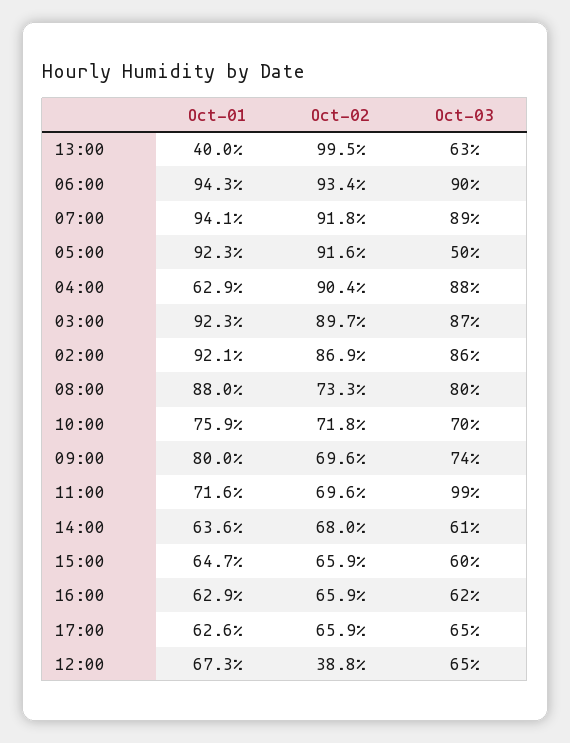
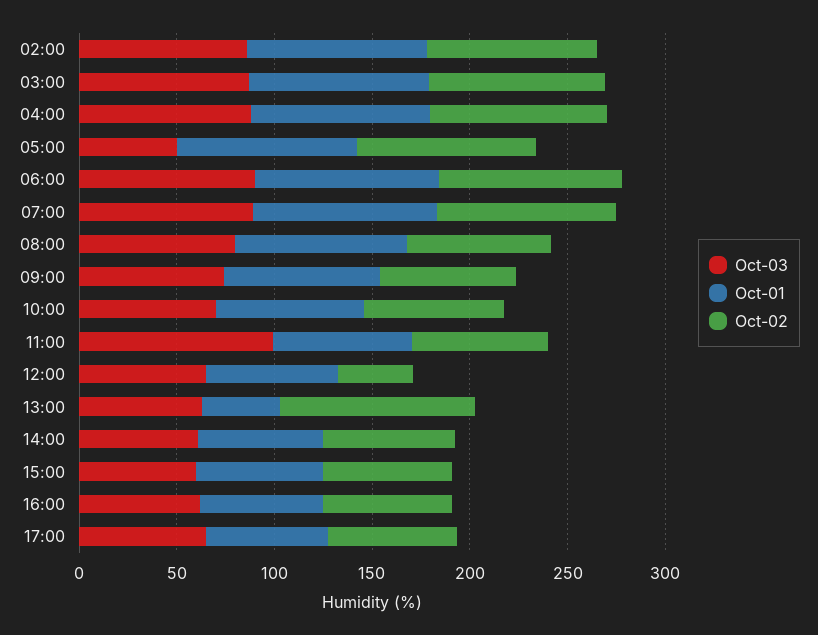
  {
    "Oct-01": {
      "13:00": 40,
      "06:00": 94.3,
      "07:00": 94.1,
      "05:00": 92.3,
-     "04:00": 62.9,
+     "04:00": 90,
      "03:00": 92.3,
      "02:00": 92.1,
      "08:00": 88,
      "10:00": 75.9,
      "09:00": 80,
      "11:00": 71.6,
      "14:00": 63.6,
      "15:00": 64.7,
      "16:00": 62.9,
      "17:00": 62.6,
      "12:00": 67.3
    },
    "Oct-02": {
      "13:00": 99.5,
      "06:00": 93.4,
      "07:00": 91.8,
      "05:00": 91.6,
      "04:00": 90.4,
      "03:00": 89.7,
      "02:00": 86.9,
      "08:00": 73.3,
      "10:00": 71.8,
      "09:00": 69.6,
      "11:00": 69.6,
      "14:00": 68,
      "15:00": 65.9,
      "16:00": 65.9,
      "17:00": 65.9,
      "12:00": 38.8
    },
    "Oct-03": {
      "13:00": 63,
      "06:00": 90,
      "07:00": 89,
      "05:00": 50,
      "04:00": 88,
      "03:00": 87,
      "02:00": 86,
      "08:00": 80,
      "10:00": 70,
      "09:00": 74,
      "11:00": 99,
      "14:00": 61,
      "15:00": 60,
      "16:00": 62,
      "17:00": 65,
      "12:00": 65
    }
  }

